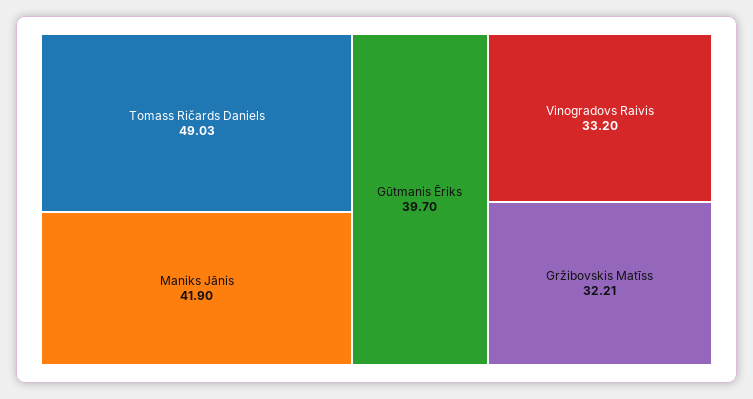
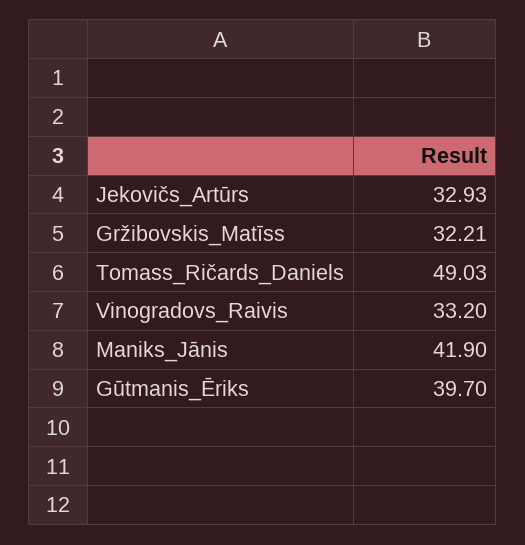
  {
    "Tomass Ričards Daniels": 49.03,
    "Maniks Jānis": 41.9,
    "Gūtmanis Ēriks": 39.7,
    "Vinogradovs Raivis": 33.2,
-   "Gržibovskis Matīss": 32.21
+   "Gržibovskis Matīss": 32.21,
+   "Jekovičs_Artūrs": 32.93
  }

